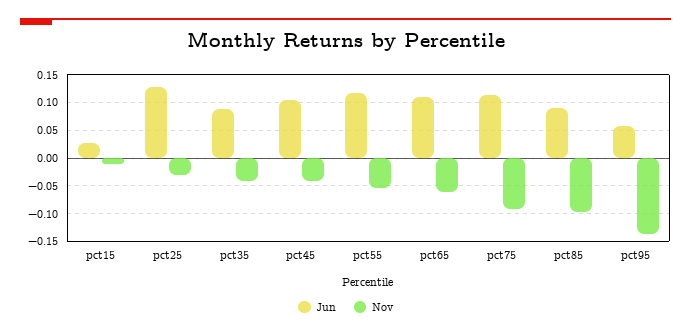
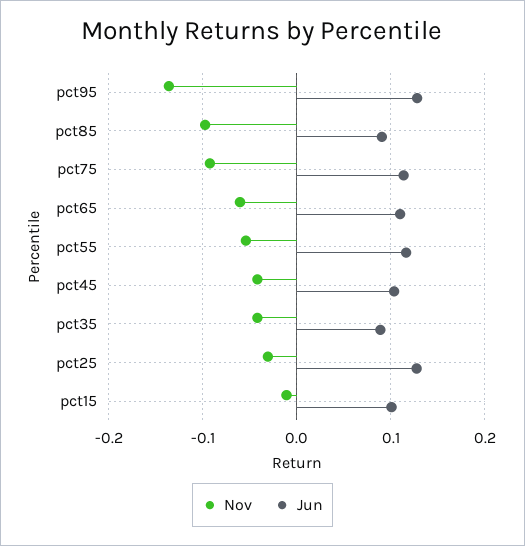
  {
    "Jun": {
-     "pct15": 0.025,
+     "pct15": 0.1,
      "pct25": 0.13,
      "pct35": 0.09,
      "pct45": 0.1,
      "pct55": 0.12,
      "pct65": 0.11,
      "pct75": 0.11,
      "pct85": 0.09,
-     "pct95": 0.05
+     "pct95": 0.13
    },
    "Nov": {
      "pct15": -0.01,
      "pct25": -0.03,
      "pct35": -0.04,
      "pct45": -0.04,
      "pct55": -0.05,
      "pct65": -0.06,
      "pct75": -0.09,
      "pct85": -0.1,
      "pct95": -0.14
    }
  }

